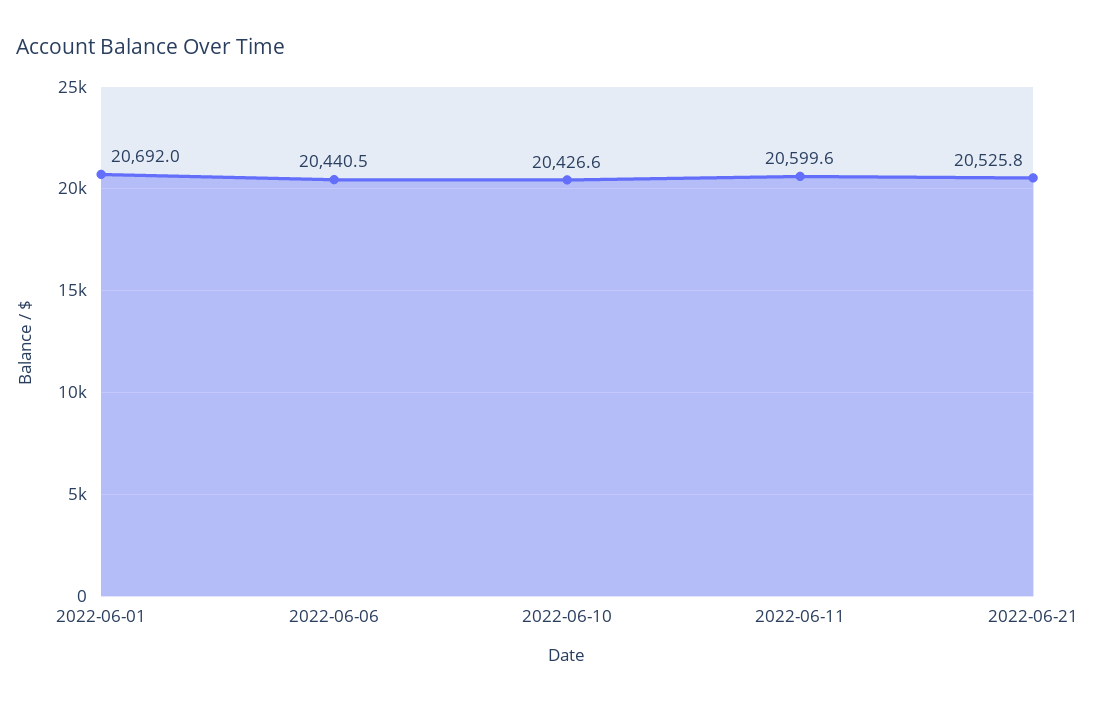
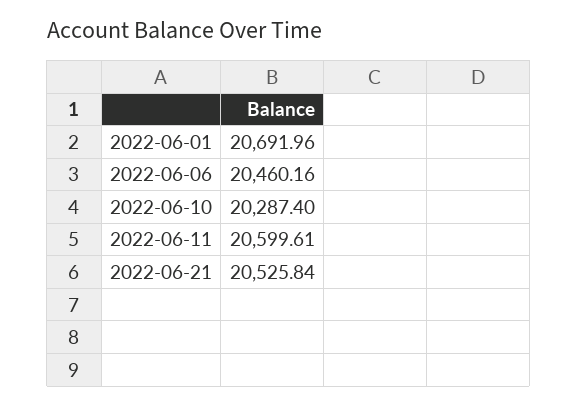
  {
    "2022-06-01": 20691.96,
-   "2022-06-06": 20440.5,
+   "2022-06-06": 20460.16,
-   "2022-06-10": 20426.6,
+   "2022-06-10": 20287.4,
    "2022-06-11": 20599.61,
    "2022-06-21": 20525.84
  }

